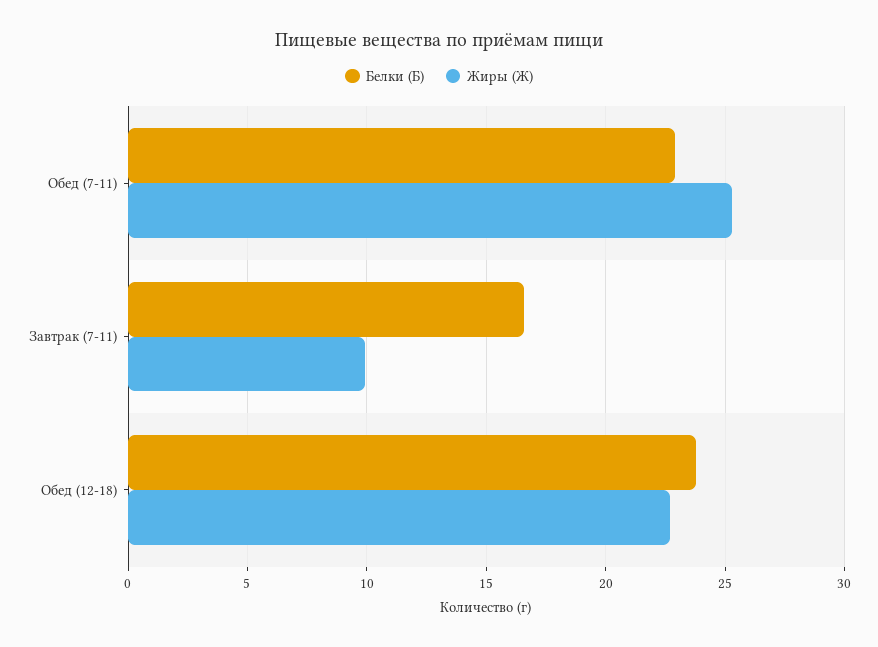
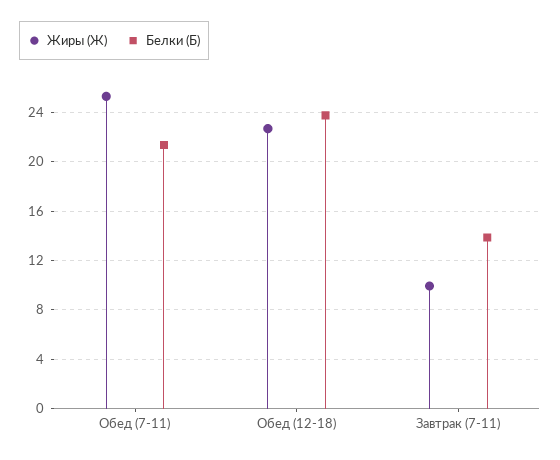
  {
    "Белки (Б)": {
-     "Обед (7-11)": 23,
+     "Обед (7-11)": 21.5,
-     "Завтрак (7-11)": 16.5,
+     "Завтрак (7-11)": 14,
      "Обед (12-18)": 24
    },
    "Жиры (Ж)": {
      "Обед (7-11)": 25.5,
      "Завтрак (7-11)": 10,
      "Обед (12-18)": 22.5
    }
  }

